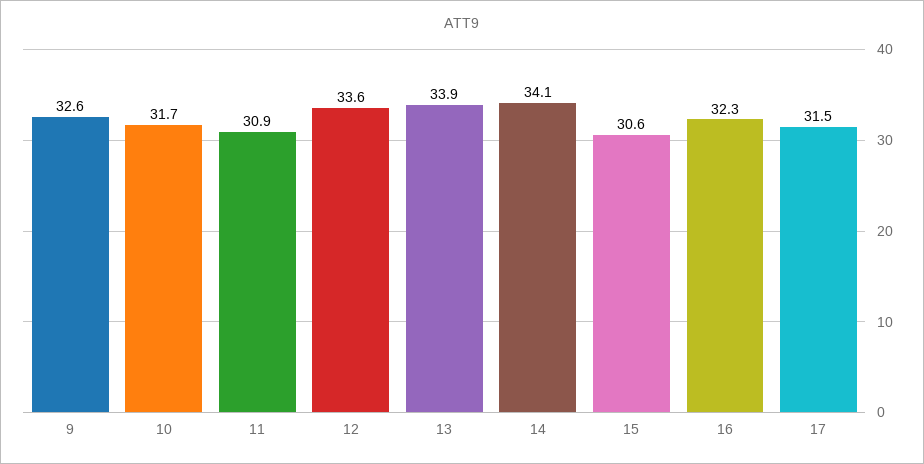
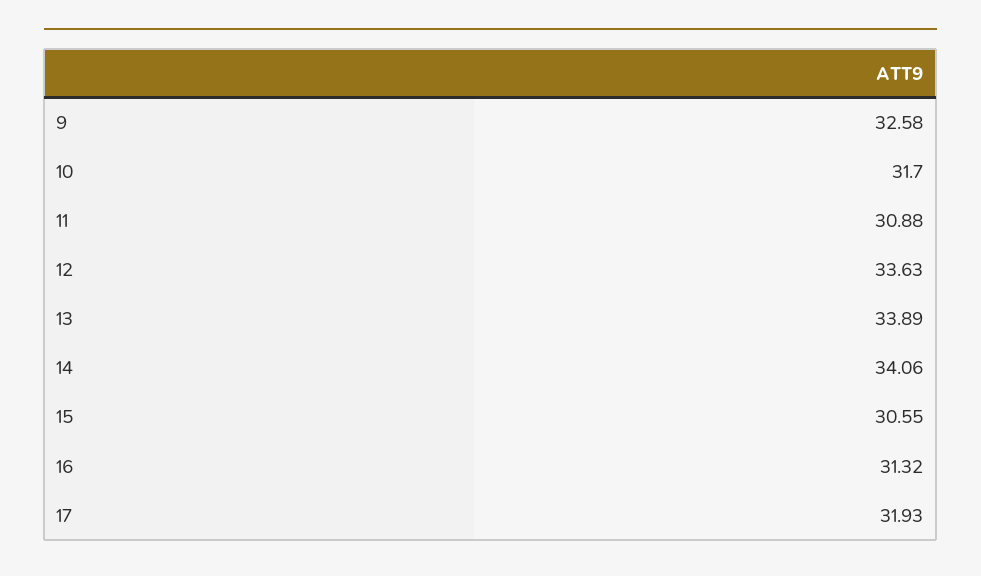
  {
    "9": 32.58,
    "10": 31.7,
    "11": 30.88,
    "12": 33.63,
    "13": 33.89,
    "14": 34.06,
    "15": 30.55,
-   "16": 32.3,
+   "16": 31.32,
-   "17": 31.5
+   "17": 31.93
  }

